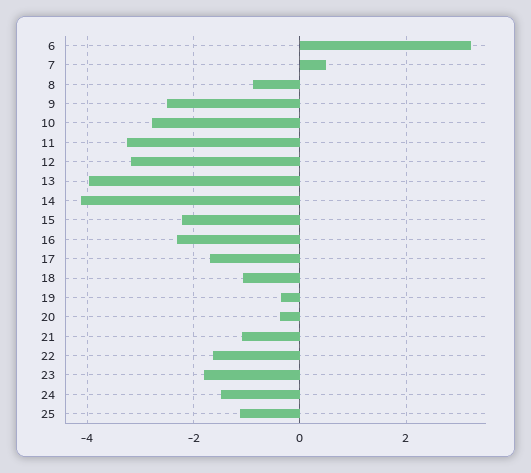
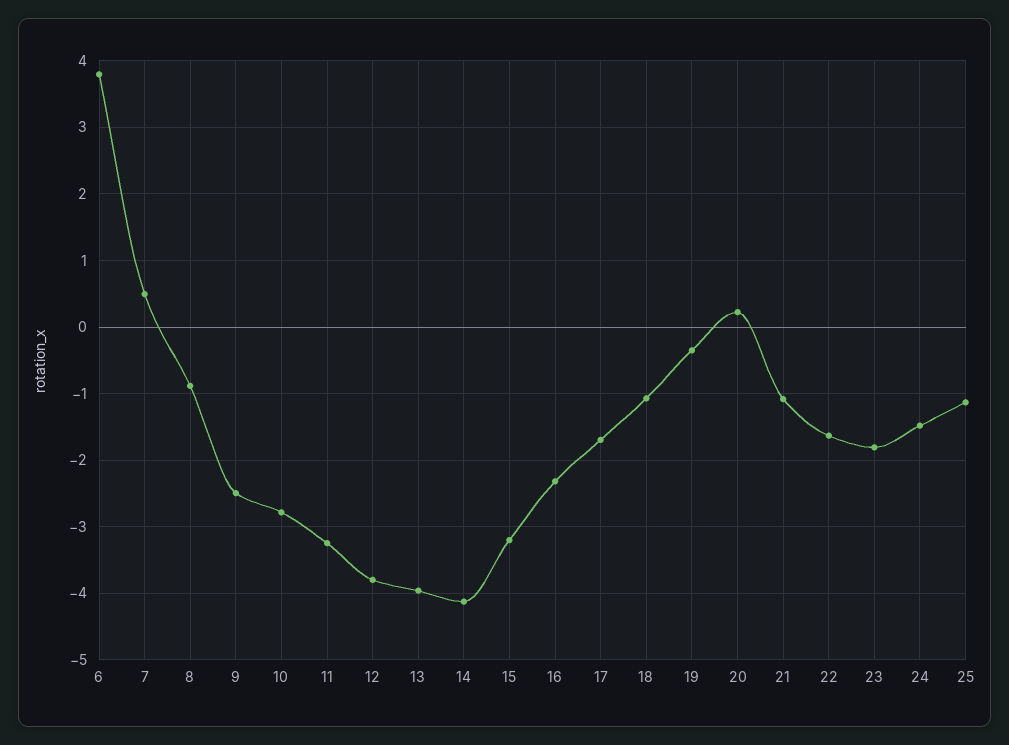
  {
-   "6": 3.2,
+   "6": 3.8,
    "7": 0.5,
    "8": -0.9,
    "9": -2.5,
    "10": -2.8,
    "11": -3.2,
-   "12": -3.2,
+   "12": -3.8,
    "13": -4,
    "14": -4.1,
-   "15": -2.2,
+   "15": -3.2,
    "16": -2.3,
    "17": -1.7,
    "18": -1.1,
    "19": -0.4,
-   "20": -0.4,
+   "20": 0.2,
    "21": -1.1,
    "22": -1.6,
    "23": -1.8,
    "24": -1.5,
    "25": -1.1
  }

